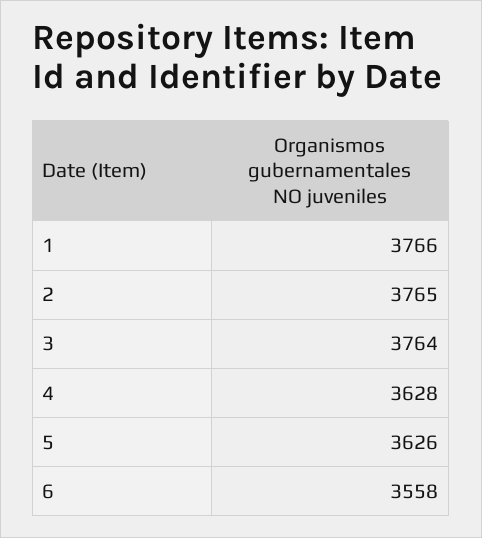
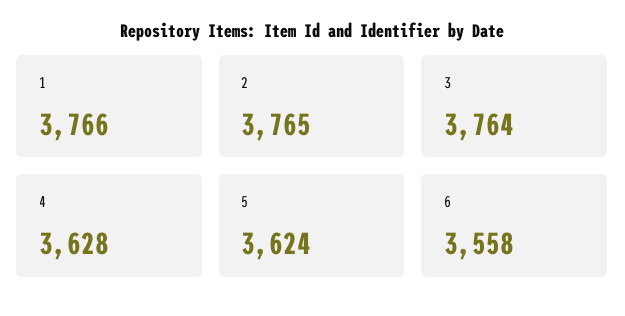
  {
    "1": 3766,
    "2": 3765,
    "3": 3764,
    "4": 3628,
-   "5": 3626,
+   "5": 3624,
    "6": 3558
  }

